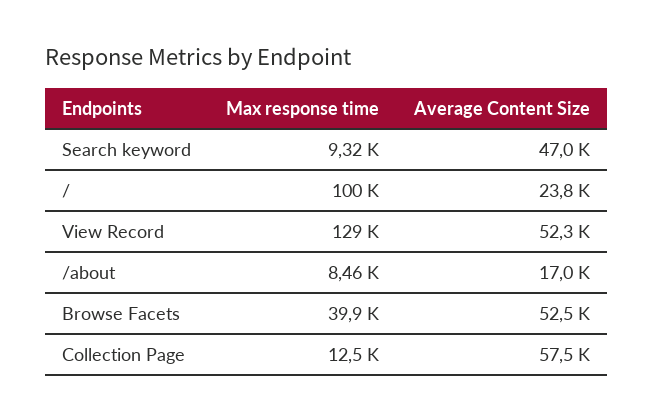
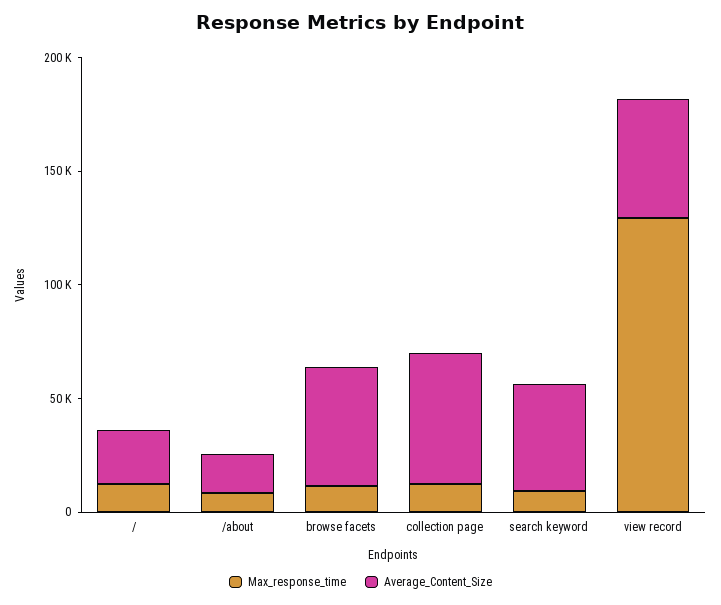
  {
    "Max response time": {
      "Search keyword": 9320,
-     "/": 100000,
+     "/": 10000,
      "View Record": 129000,
      "/about": 8460,
-     "Browse Facets": 39900,
+     "Browse Facets": 10000,
      "Collection Page": 12500
    },
    "Average Content Size": {
      "Search keyword": 47000,
      "/": 23800,
      "View Record": 52300,
      "/about": 17000,
      "Browse Facets": 52500,
      "Collection Page": 57500
    }
  }

